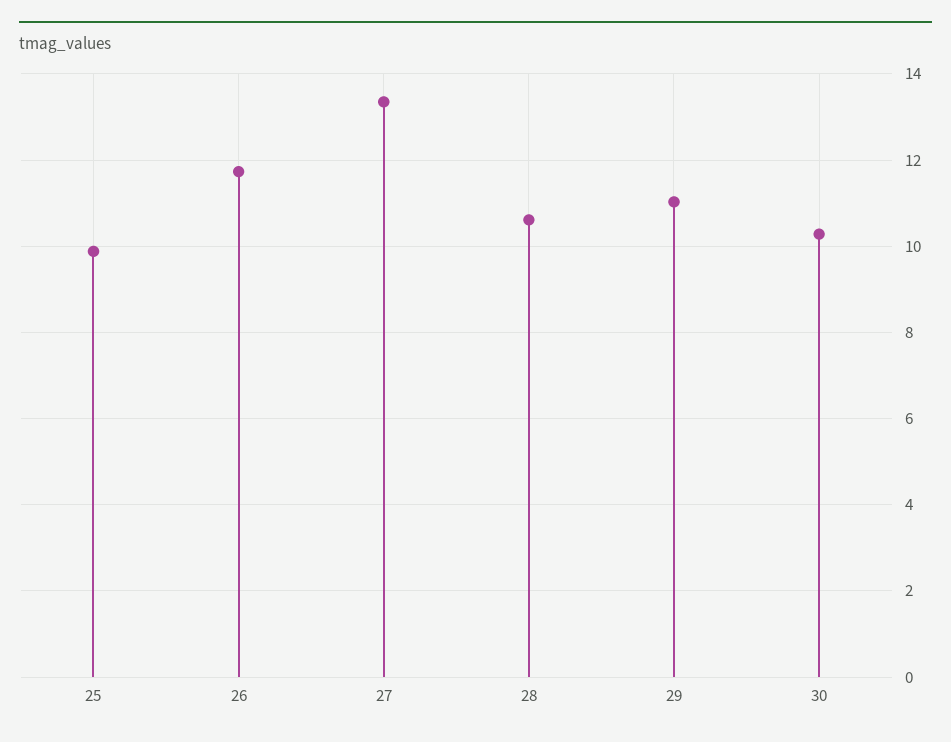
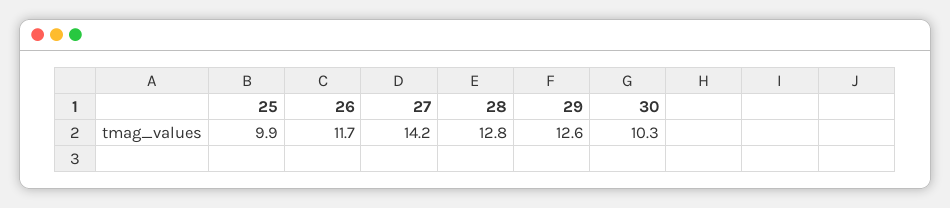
  {
    "25": 9.9,
    "26": 11.7,
-   "27": 13.4,
+   "27": 14.2,
-   "28": 10.6,
+   "28": 12.8,
-   "29": 11,
+   "29": 12.6,
    "30": 10.3
  }

